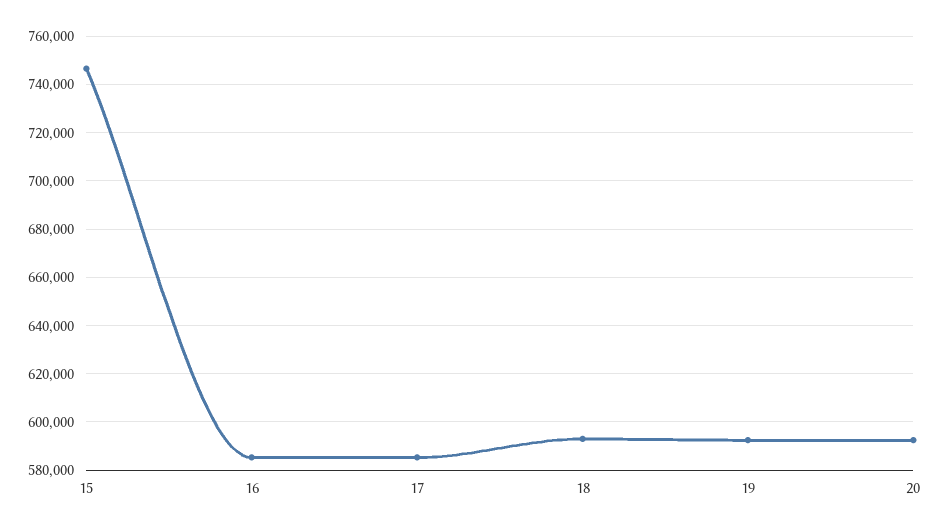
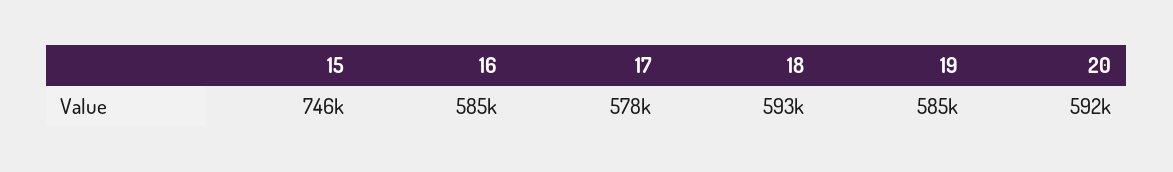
  {
    "15": 746000,
    "16": 585000,
-   "17": 585000,
+   "17": 578000,
    "18": 593000,
-   "19": 592500,
+   "19": 585000,
    "20": 592000
  }

